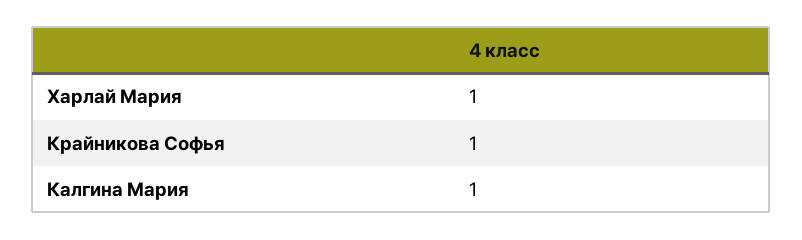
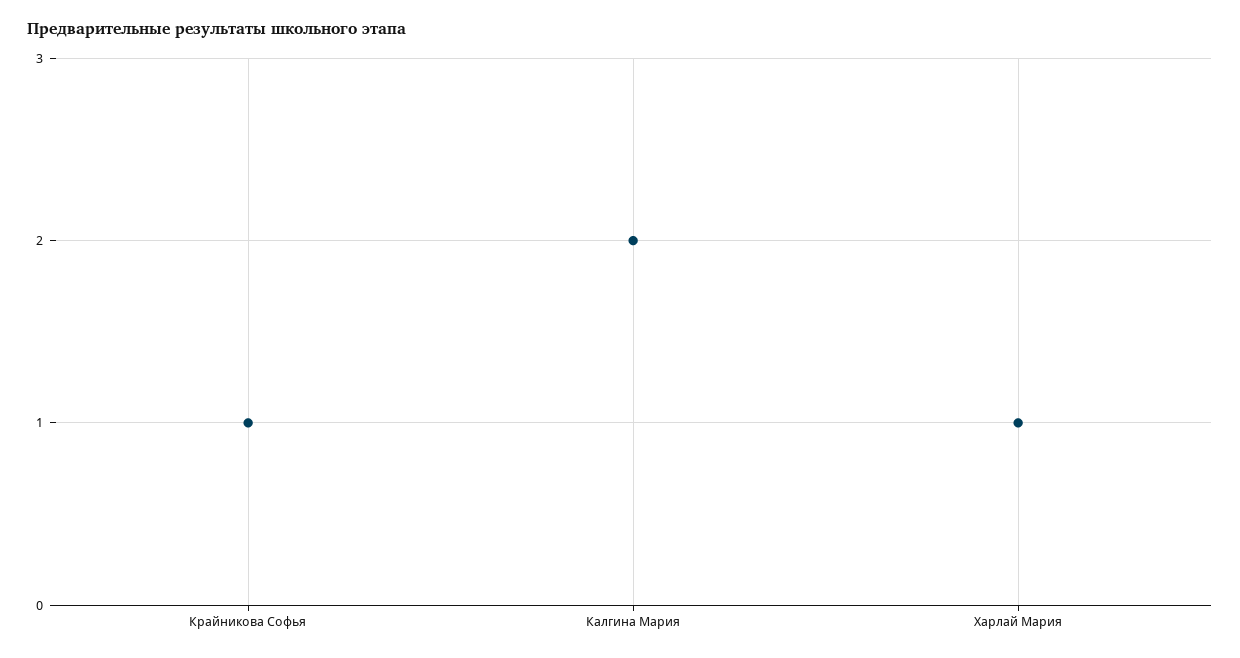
  {
    "Харлай Мария": 1,
    "Крайникова Софья": 1,
-   "Калгина Мария": 1
+   "Калгина Мария": 2
  }

